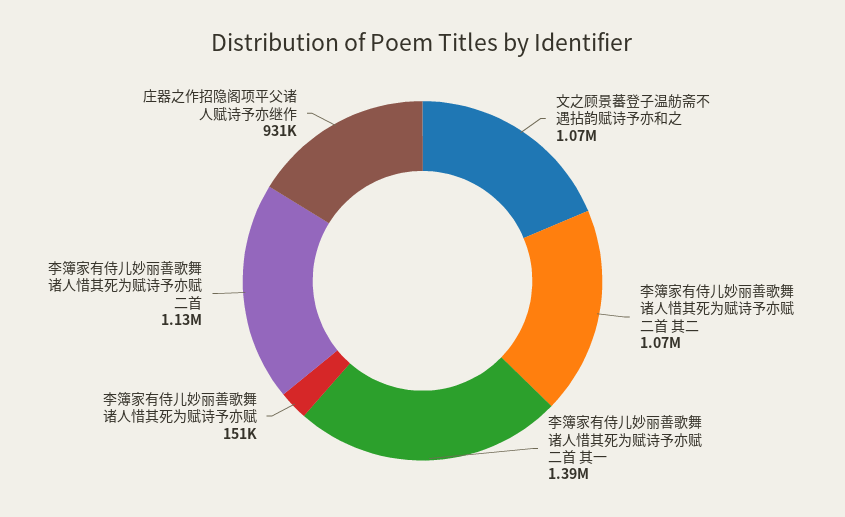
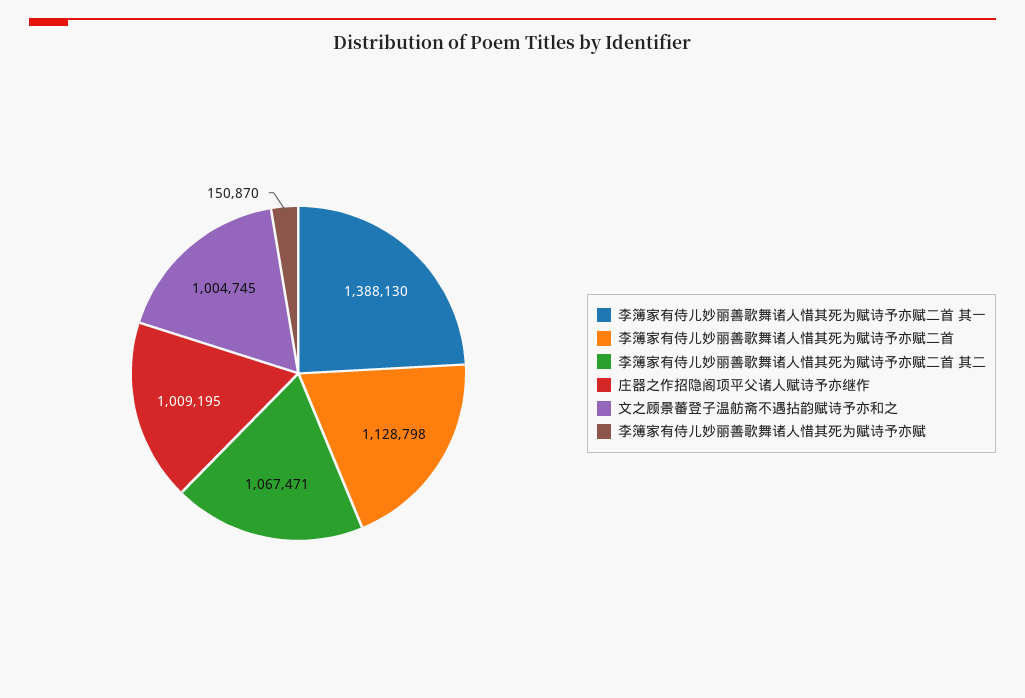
  {
-   "文之顾景蕃登子温舫斋不遇拈韵赋诗予亦和之": 1070000,
+   "文之顾景蕃登子温舫斋不遇拈韵赋诗予亦和之": 1004745,
    "李簿家有侍儿妙丽善歌舞诸人惜其死为赋诗予亦赋二首 其二": 1067471,
    "李簿家有侍儿妙丽善歌舞诸人惜其死为赋诗予亦赋二首 其一": 1388130,
    "李簿家有侍儿妙丽善歌舞诸人惜其死为赋诗予亦赋": 150870,
    "李簿家有侍儿妙丽善歌舞诸人惜其死为赋诗予亦赋二首": 1128798,
-   "庄器之作招隐阁项平父诸人赋诗予亦继作": 931000
+   "庄器之作招隐阁项平父诸人赋诗予亦继作": 1009195
  }

